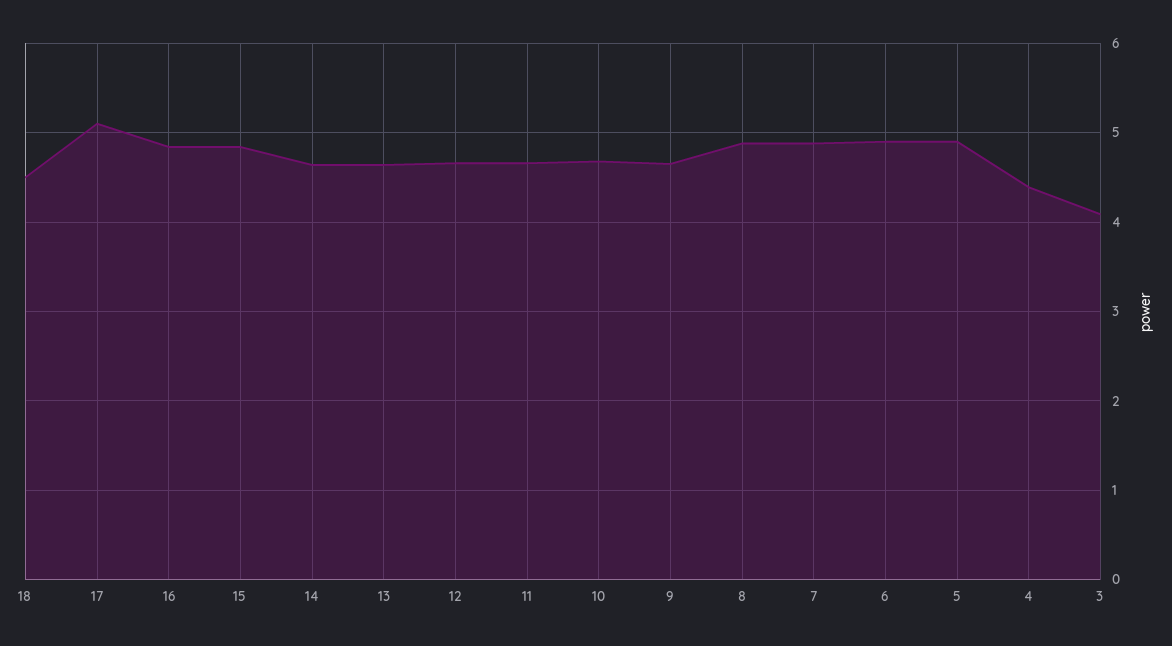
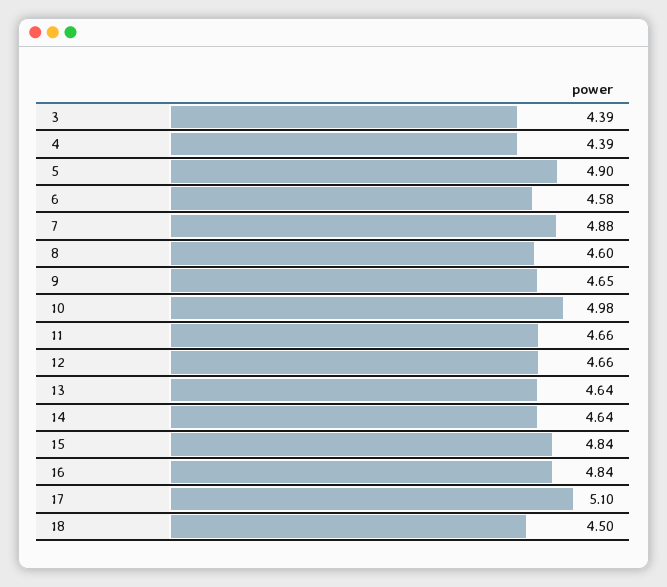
  {
    "18": 4.5,
    "17": 5.1,
    "16": 4.84,
    "15": 4.84,
    "14": 4.64,
    "13": 4.64,
    "12": 4.66,
    "11": 4.66,
-   "10": 4.7,
+   "10": 4.98,
    "9": 4.65,
-   "8": 4.9,
+   "8": 4.6,
    "7": 4.88,
-   "6": 4.9,
+   "6": 4.58,
    "5": 4.9,
    "4": 4.39,
-   "3": 4.1
+   "3": 4.39
  }

